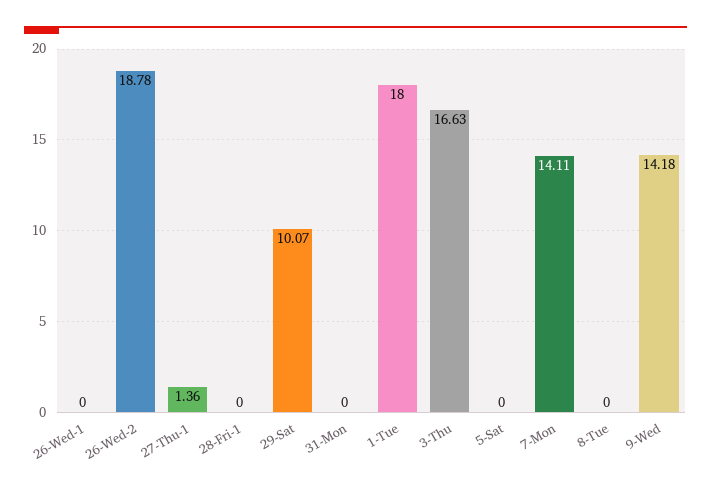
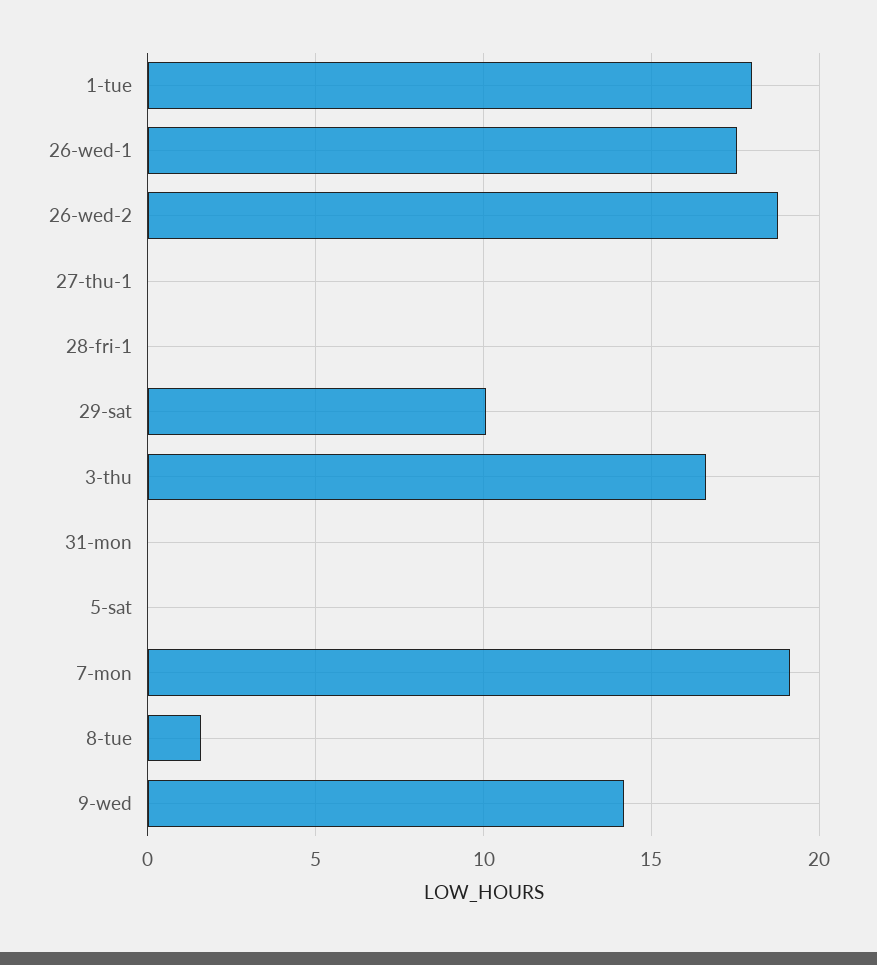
  {
-   "26-Wed-1": 0,
+   "26-Wed-1": 17.5,
    "26-Wed-2": 18.78,
-   "27-Thu-1": 1.36,
+   "27-Thu-1": 0,
    "28-Fri-1": 0,
    "29-Sat": 10.07,
    "31-Mon": 0,
    "1-Tue": 18,
    "3-Thu": 16.63,
    "5-Sat": 0,
-   "7-Mon": 14.11,
+   "7-Mon": 19,
-   "8-Tue": 0,
+   "8-Tue": 1.5,
    "9-Wed": 14.18
  }

